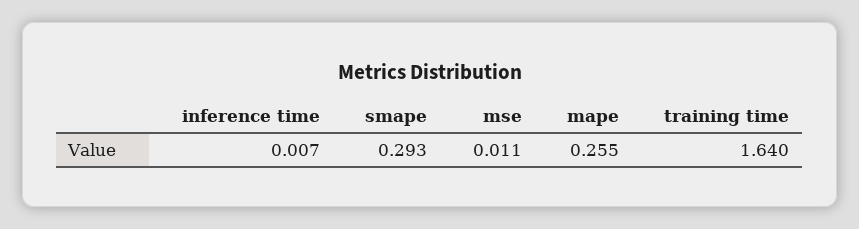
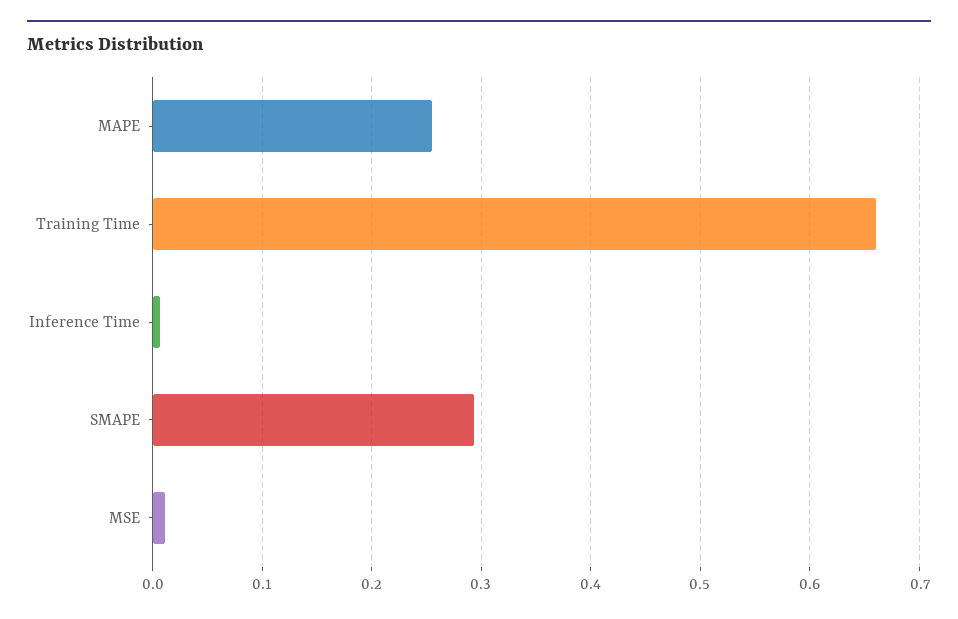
  {
    "inference time": 0.007,
    "smape": 0.293,
    "mse": 0.011,
    "mape": 0.255,
-   "training time": 1.64
+   "training time": 0.66
  }

